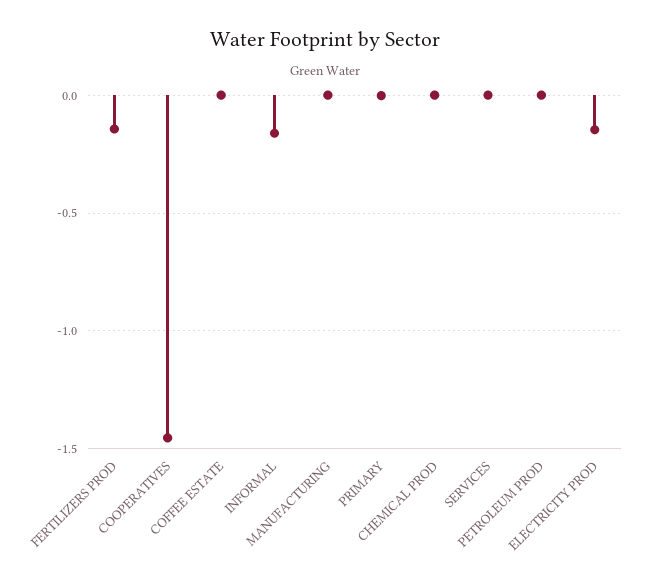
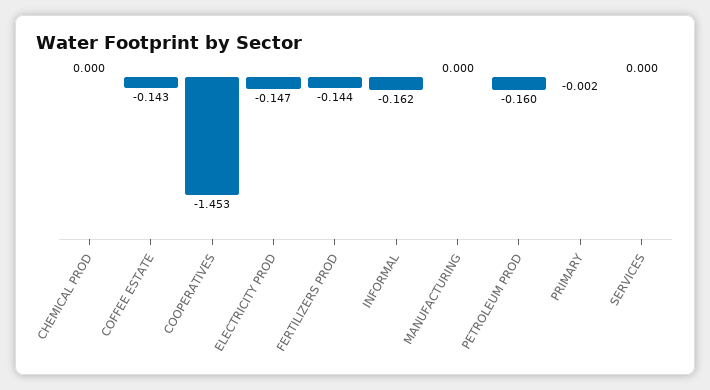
  {
    "FERTILIZERS PROD": -0.144,
    "COOPERATIVES": -1.453,
-   "COFFEE ESTATE": 0,
+   "COFFEE ESTATE": -0.143,
    "INFORMAL": -0.162,
    "MANUFACTURING": 0,
    "PRIMARY": -0.002,
    "CHEMICAL PROD": 0,
    "SERVICES": 0,
-   "PETROLEUM PROD": 0,
+   "PETROLEUM PROD": -0.16,
    "ELECTRICITY PROD": -0.147
  }

